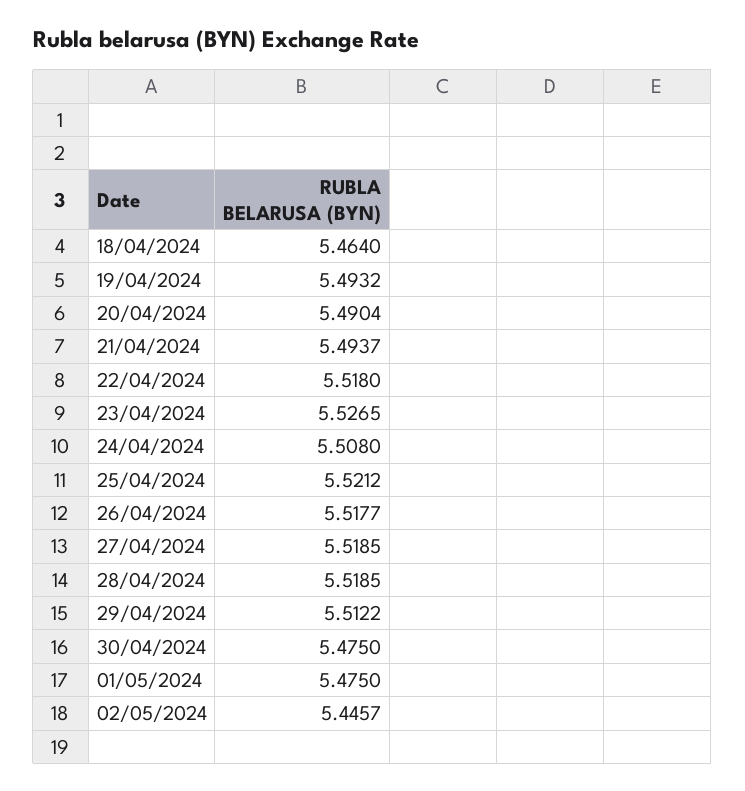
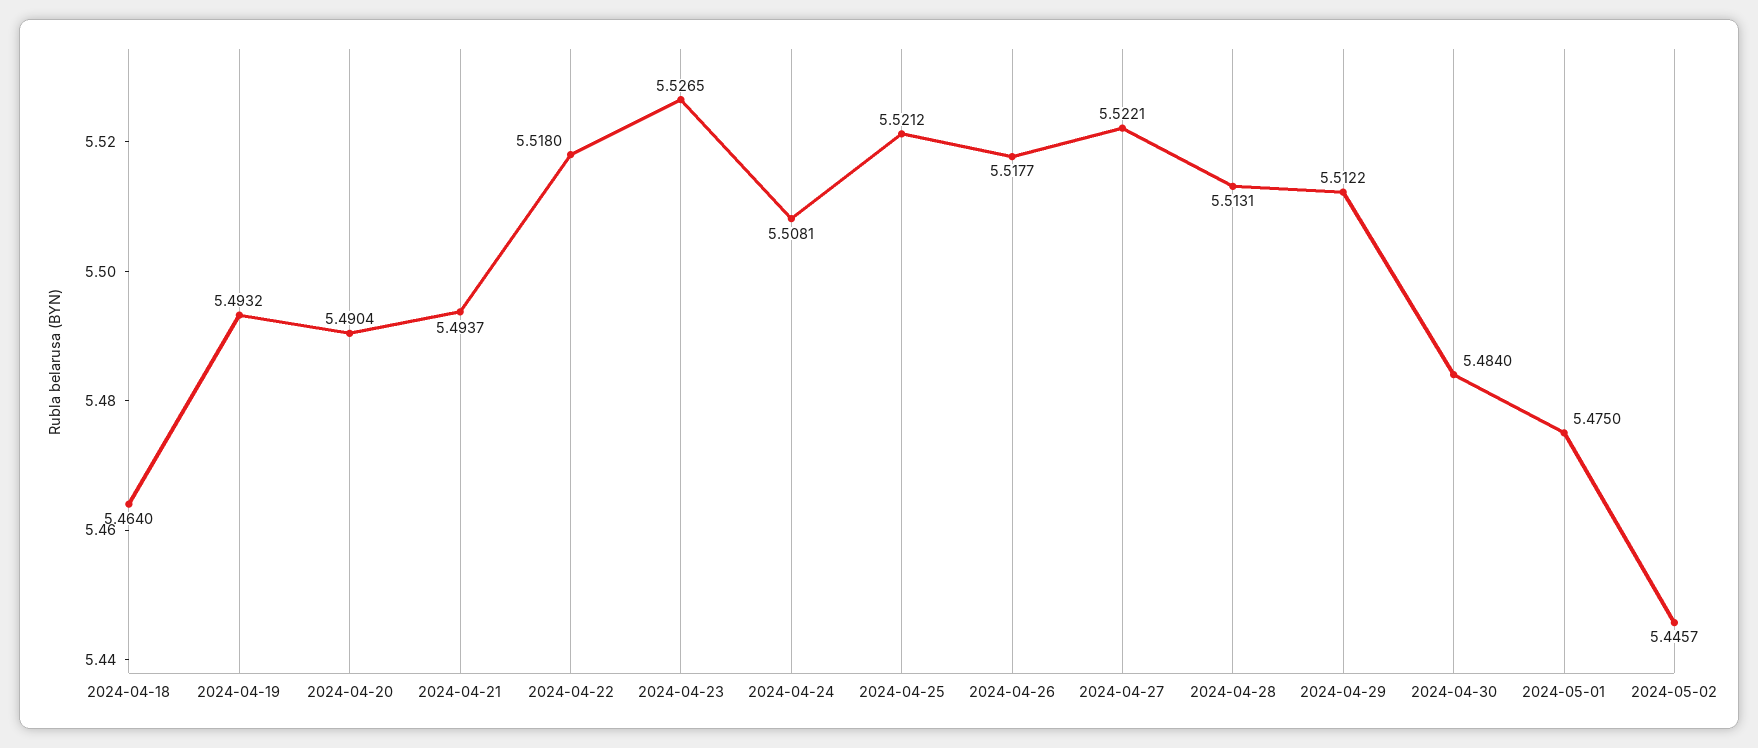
  {
    "18/04/2024": 5.464,
    "19/04/2024": 5.4932,
    "20/04/2024": 5.4904,
    "21/04/2024": 5.4937,
    "22/04/2024": 5.518,
    "23/04/2024": 5.5265,
-   "24/04/2024": 5.508,
+   "24/04/2024": 5.5081,
    "25/04/2024": 5.5212,
    "26/04/2024": 5.5177,
-   "27/04/2024": 5.5185,
+   "27/04/2024": 5.5221,
-   "28/04/2024": 5.5185,
+   "28/04/2024": 5.5131,
    "29/04/2024": 5.5122,
-   "30/04/2024": 5.475,
+   "30/04/2024": 5.484,
    "01/05/2024": 5.475,
    "02/05/2024": 5.4457
  }

